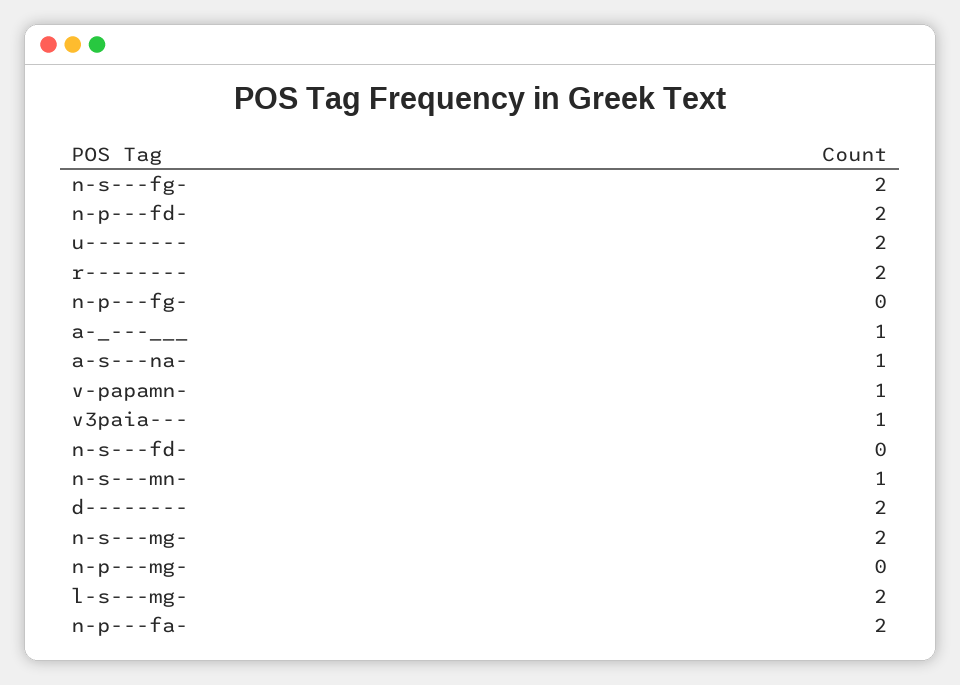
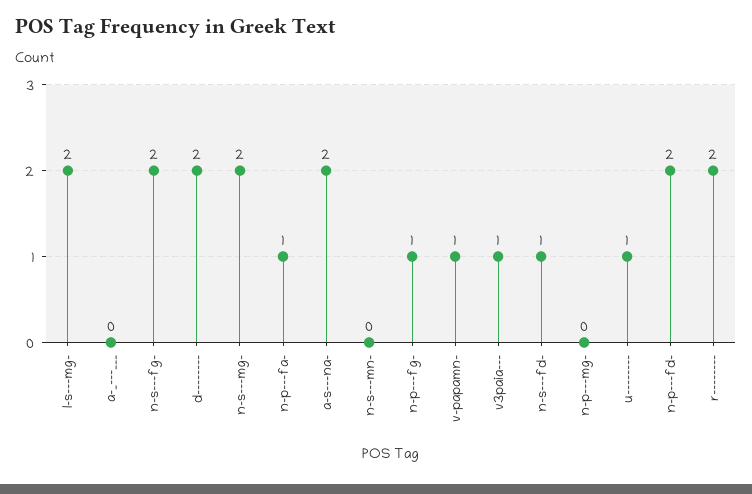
  {
    "n-s---fg-": 2,
    "n-p---fd-": 2,
-   "u--------": 2,
+   "u--------": 1,
    "r--------": 2,
-   "n-p---fg-": 0,
+   "n-p---fg-": 1,
-   "a-_---___": 1,
+   "a-_---___": 0,
-   "a-s---na-": 1,
+   "a-s---na-": 2,
    "v-papamn-": 1,
    "v3paia---": 1,
-   "n-s---fd-": 0,
+   "n-s---fd-": 1,
-   "n-s---mn-": 1,
+   "n-s---mn-": 0,
    "d--------": 2,
    "n-s---mg-": 2,
    "n-p---mg-": 0,
    "l-s---mg-": 2,
-   "n-p---fa-": 2
+   "n-p---fa-": 1
  }

